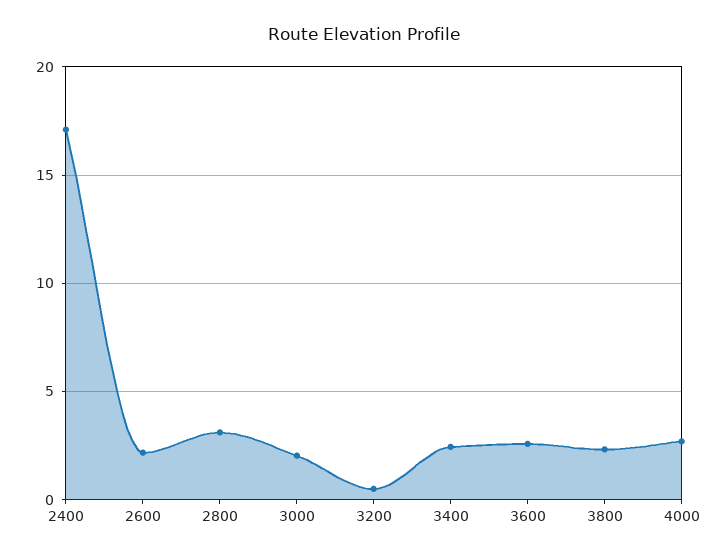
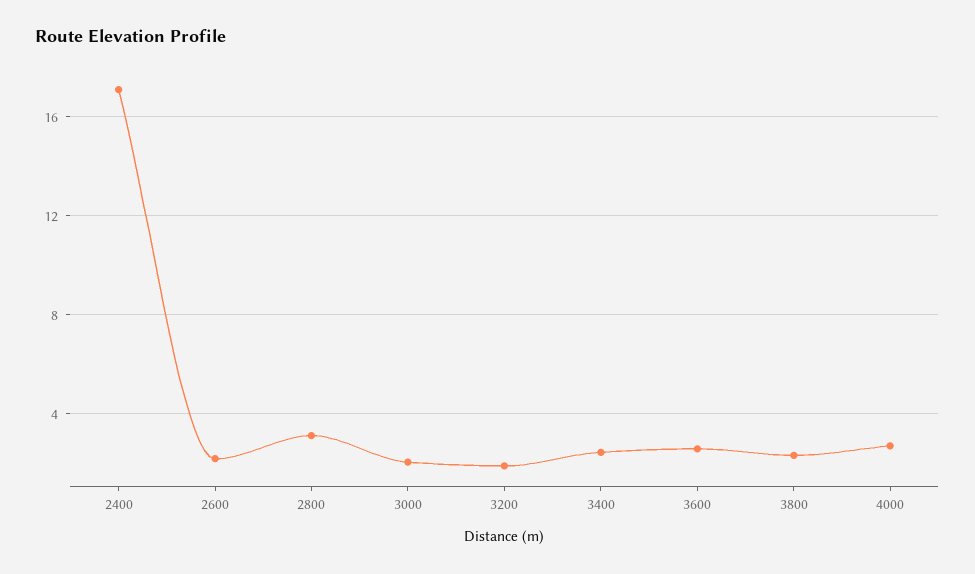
  {
    "2400": 17,
    "2600": 2,
    "2800": 3,
    "3000": 2,
-   "3200": 0.5,
+   "3200": 2,
    "3400": 2.5,
    "3600": 2.5,
    "3800": 2.5,
    "4000": 2.5
  }

